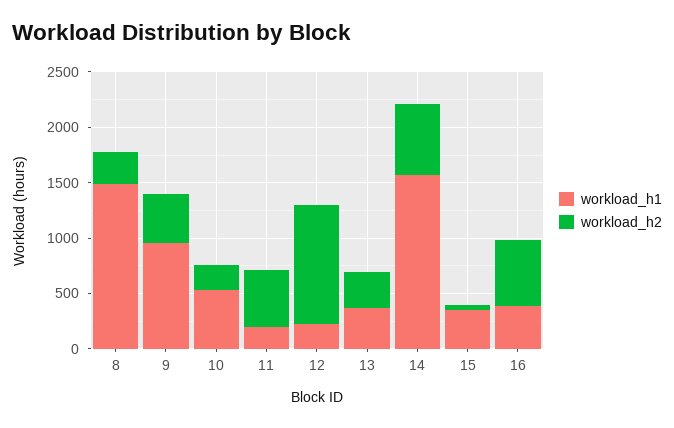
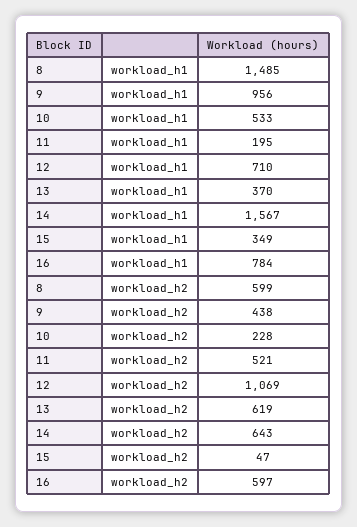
  {
    "workload_h1": {
      "8": 1485,
      "9": 956,
      "10": 533,
      "11": 195,
-     "12": 200,
+     "12": 710,
      "13": 370,
      "14": 1567,
      "15": 349,
-     "16": 400
+     "16": 784
    },
    "workload_h2": {
-     "8": 300,
+     "8": 599,
      "9": 438,
      "10": 228,
      "11": 521,
      "12": 1069,
-     "13": 300,
+     "13": 619,
      "14": 643,
      "15": 47,
      "16": 597
    }
  }

